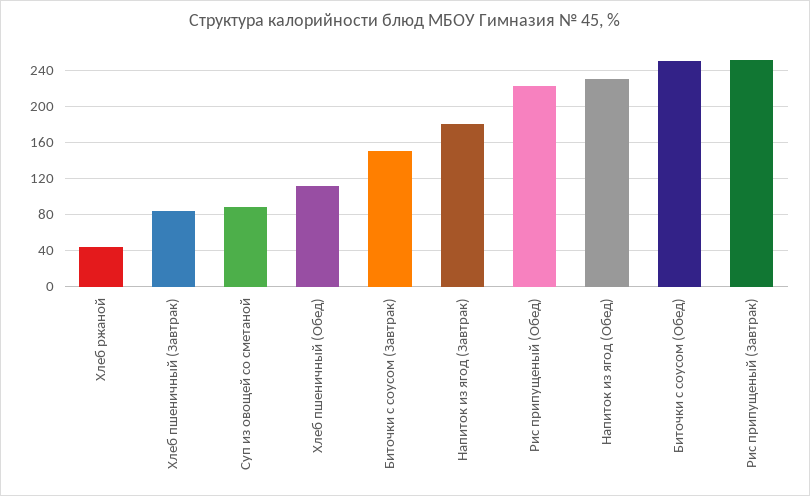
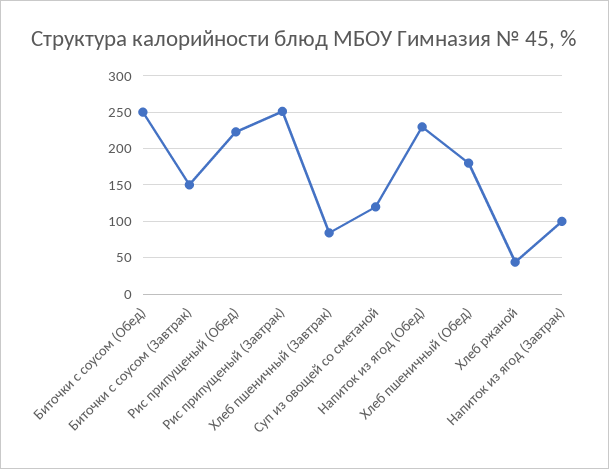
  {
    "Хлеб ржаной": 40,
    "Хлеб пшеничный (Завтрак)": 80,
-   "Суп из овощей со сметаной": 90,
+   "Суп из овощей со сметаной": 120,
-   "Хлеб пшеничный (Обед)": 110,
+   "Хлеб пшеничный (Обед)": 180,
    "Биточки с соусом (Завтрак)": 150,
-   "Напиток из ягод (Завтрак)": 180,
+   "Напиток из ягод (Завтрак)": 100,
    "Рис припущеный (Обед)": 220,
    "Напиток из ягод (Обед)": 230,
    "Биточки с соусом (Обед)": 250,
    "Рис припущеный (Завтрак)": 250
  }

